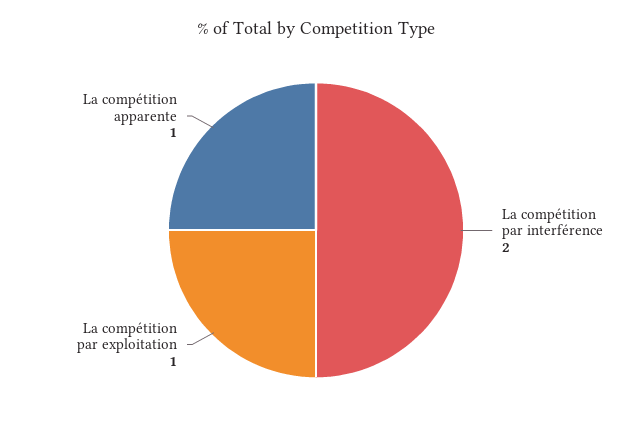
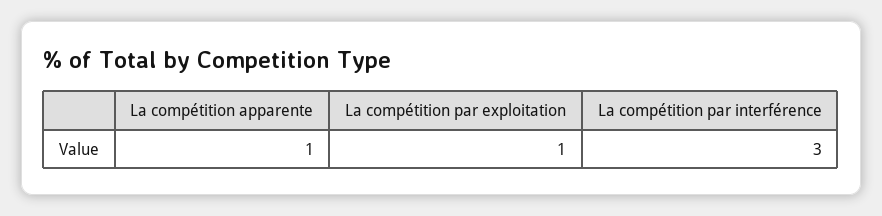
  {
-   "La compétition par interférence": 2,
+   "La compétition par interférence": 3,
    "La compétition par exploitation": 1,
    "La compétition apparente": 1
  }

